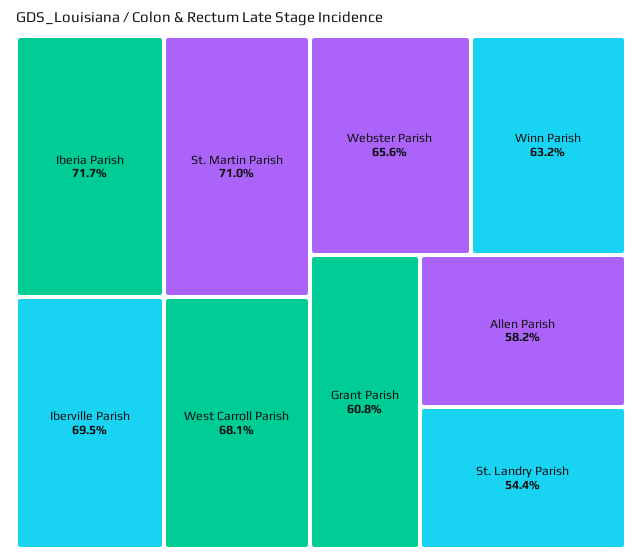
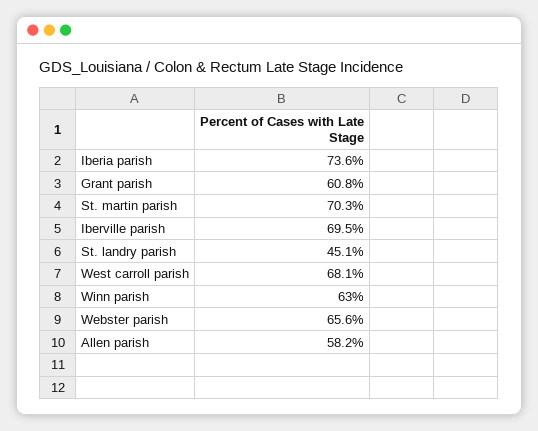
  {
-   "Iberia Parish": 71.7,
+   "Iberia Parish": 73.6,
-   "St. Martin Parish": 71,
+   "St. Martin Parish": 70.3,
    "Iberville Parish": 69.5,
    "West Carroll Parish": 68.1,
    "Webster Parish": 65.6,
-   "Winn Parish": 63.2,
+   "Winn Parish": 63,
    "Grant Parish": 60.8,
    "Allen Parish": 58.2,
-   "St. Landry Parish": 54.4
+   "St. Landry Parish": 45.1
  }

